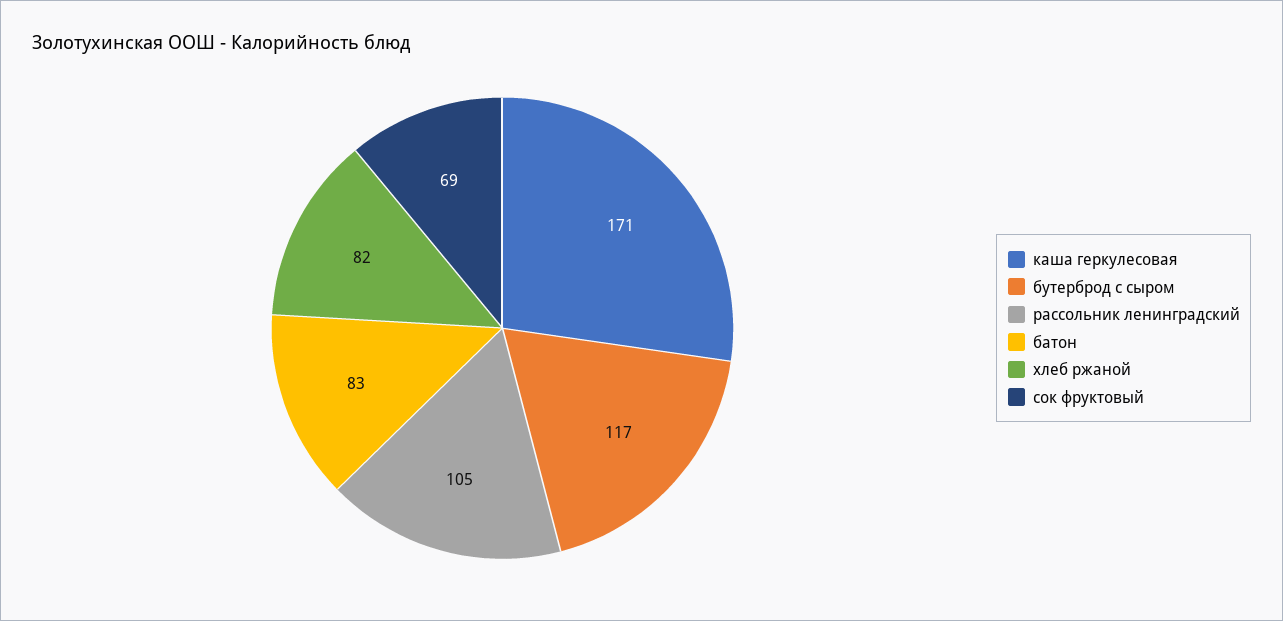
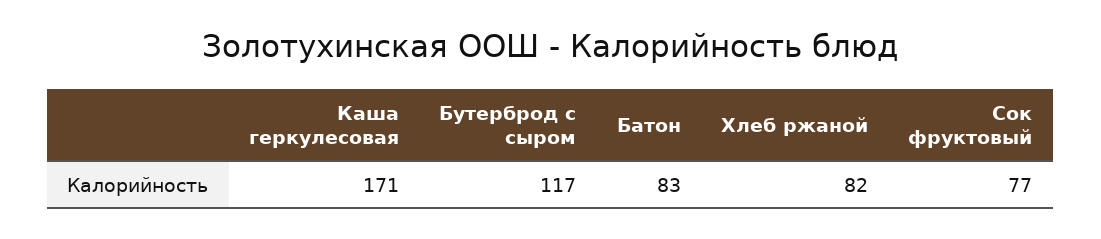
  {
    "каша геркулесовая": 171,
    "бутерброд с сыром": 117,
-   "рассольник ленинградский": 105,
    "батон": 83,
    "хлеб ржаной": 82,
-   "сок фруктовый": 69
+   "сок фруктовый": 77
  }

